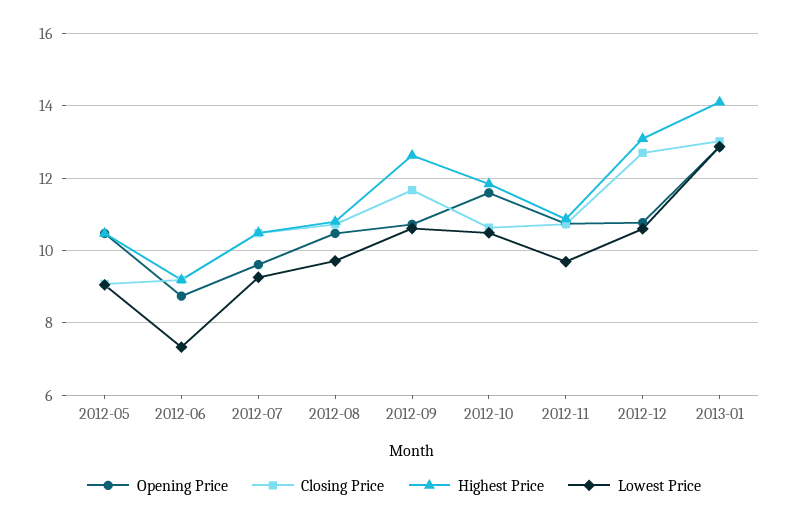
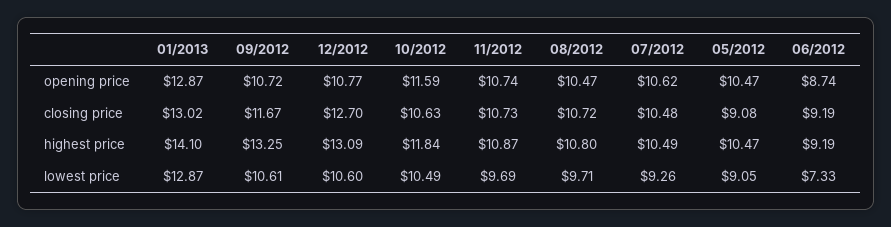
  {
    "Opening Price": {
      "2012-05": 10.47,
      "2012-06": 8.74,
-     "2012-07": 9.6,
+     "2012-07": 10.62,
      "2012-08": 10.47,
      "2012-09": 10.72,
      "2012-10": 11.59,
      "2012-11": 10.74,
      "2012-12": 10.77,
      "2013-01": 12.87
    },
    "Closing Price": {
      "2012-05": 9.08,
      "2012-06": 9.19,
      "2012-07": 10.48,
      "2012-08": 10.72,
      "2012-09": 11.67,
      "2012-10": 10.63,
      "2012-11": 10.73,
      "2012-12": 12.7,
      "2013-01": 13.02
    },
    "Highest Price": {
      "2012-05": 10.47,
      "2012-06": 9.19,
      "2012-07": 10.49,
      "2012-08": 10.8,
-     "2012-09": 12.6,
+     "2012-09": 13.25,
      "2012-10": 11.84,
      "2012-11": 10.87,
      "2012-12": 13.09,
      "2013-01": 14.1
    },
    "Lowest Price": {
      "2012-05": 9.05,
      "2012-06": 7.33,
      "2012-07": 9.26,
      "2012-08": 9.71,
      "2012-09": 10.61,
      "2012-10": 10.49,
      "2012-11": 9.69,
      "2012-12": 10.6,
      "2013-01": 12.87
    }
  }

